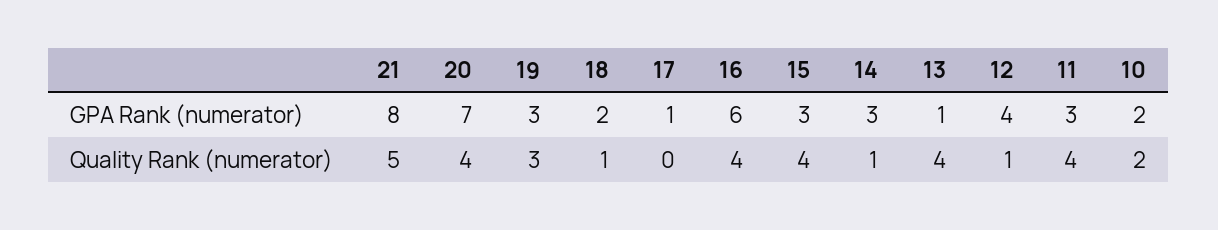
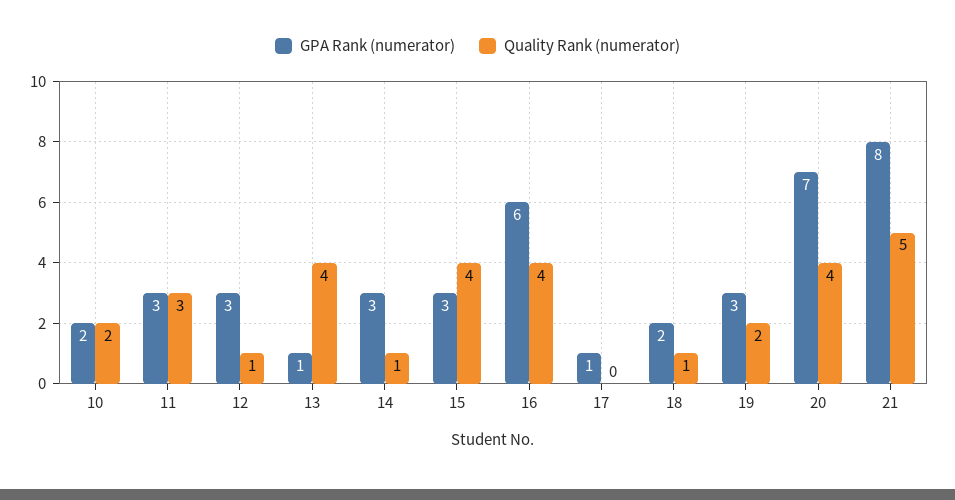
  {
    "GPA Rank (numerator)": {
      "21": 8,
      "20": 7,
      "19": 3,
      "18": 2,
      "17": 1,
      "16": 6,
      "15": 3,
      "14": 3,
      "13": 1,
-     "12": 4,
+     "12": 3,
      "11": 3,
      "10": 2
    },
    "Quality Rank (numerator)": {
      "21": 5,
      "20": 4,
-     "19": 3,
+     "19": 2,
      "18": 1,
      "17": 0,
      "16": 4,
      "15": 4,
      "14": 1,
      "13": 4,
      "12": 1,
-     "11": 4,
+     "11": 3,
      "10": 2
    }
  }

